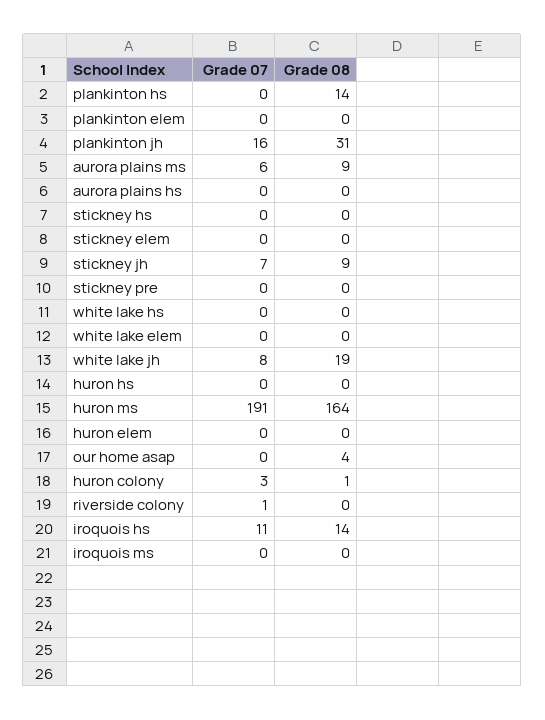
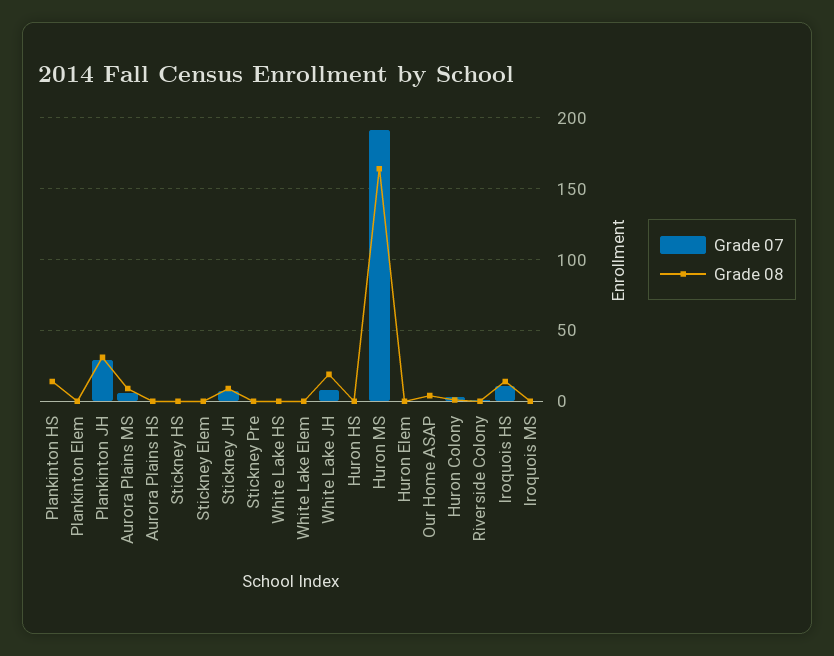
  {
    "Grade 07": {
      "plankinton hs": 0,
      "plankinton elem": 0,
-     "plankinton jh": 16,
+     "plankinton jh": 30,
      "aurora plains ms": 6,
      "aurora plains hs": 0,
      "stickney hs": 0,
      "stickney elem": 0,
      "stickney jh": 7,
      "stickney pre": 0,
      "white lake hs": 0,
      "white lake elem": 0,
      "white lake jh": 8,
      "huron hs": 0,
      "huron ms": 191,
      "huron elem": 0,
      "our home asap": 0,
      "huron colony": 3,
      "riverside colony": 1,
      "iroquois hs": 11,
      "iroquois ms": 0
    },
    "Grade 08": {
      "plankinton hs": 14,
      "plankinton elem": 0,
      "plankinton jh": 31,
      "aurora plains ms": 9,
      "aurora plains hs": 0,
      "stickney hs": 0,
      "stickney elem": 0,
      "stickney jh": 9,
      "stickney pre": 0,
      "white lake hs": 0,
      "white lake elem": 0,
      "white lake jh": 19,
      "huron hs": 0,
      "huron ms": 164,
      "huron elem": 0,
      "our home asap": 4,
      "huron colony": 1,
      "riverside colony": 0,
      "iroquois hs": 14,
      "iroquois ms": 0
    }
  }

